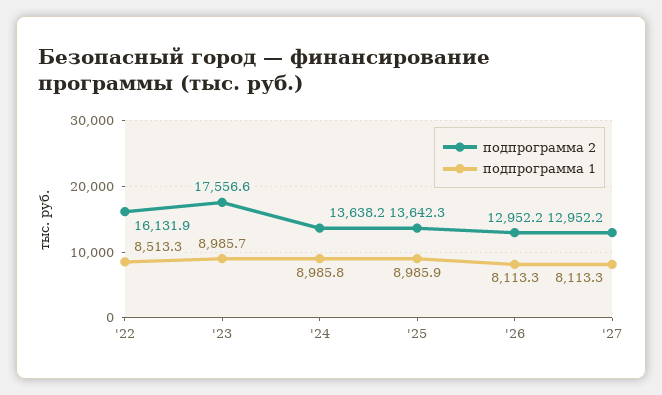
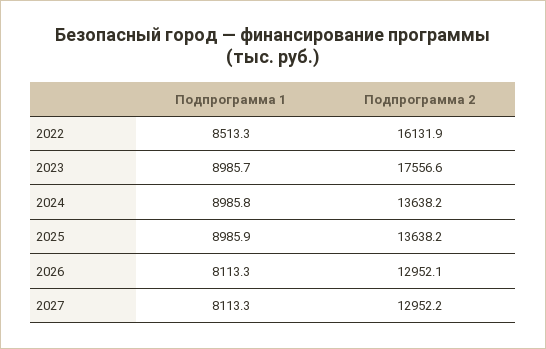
  {
    "подпрограмма 2": {
      "'22": 16131.9,
      "'23": 17556.6,
      "'24": 13638.2,
-     "'25": 13642.3,
+     "'25": 13638.2,
-     "'26": 12952.2,
+     "'26": 12952.1,
      "'27": 12952.2
    },
    "подпрограмма 1": {
      "'22": 8513.3,
      "'23": 8985.7,
      "'24": 8985.8,
      "'25": 8985.9,
      "'26": 8113.3,
      "'27": 8113.3
    }
  }

